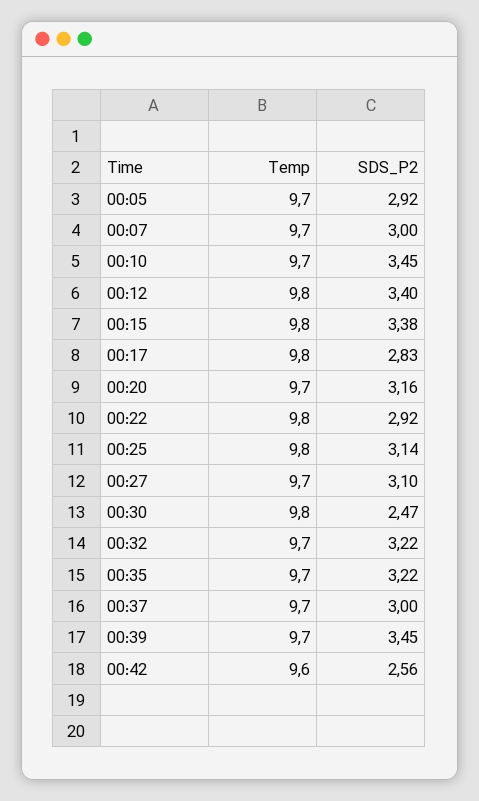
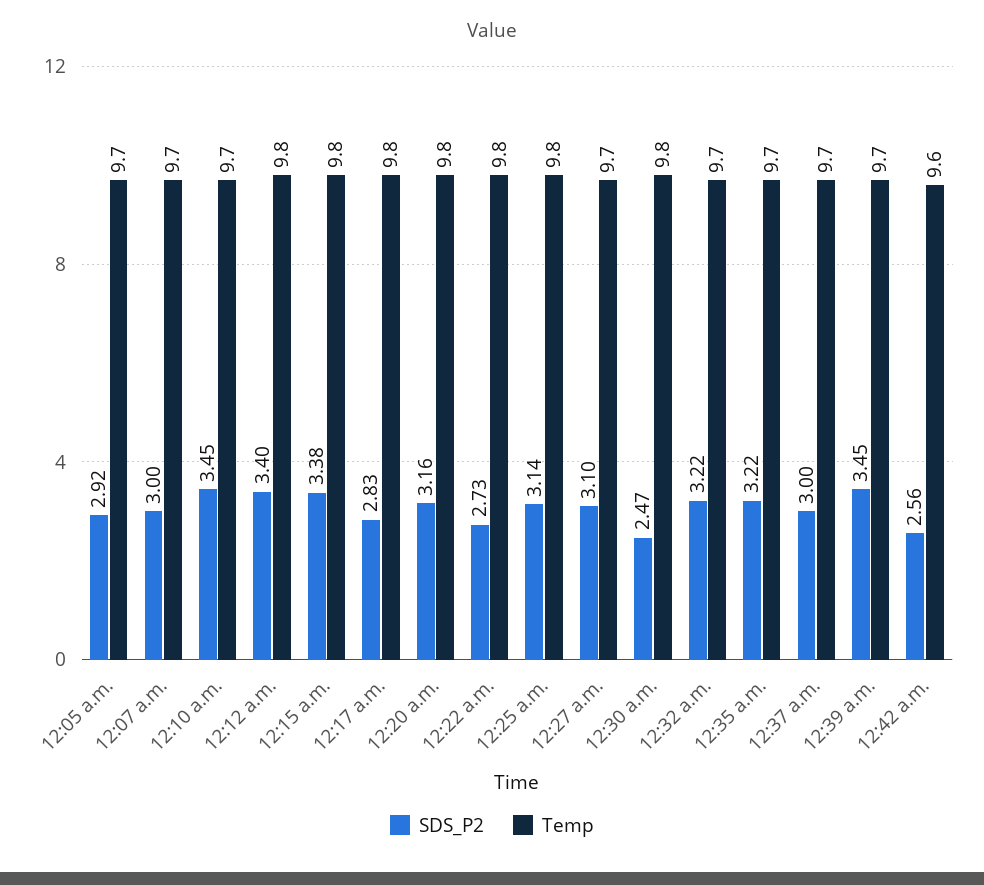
  {
    "Temp": {
      "00:05": 9.7,
      "00:07": 9.7,
      "00:10": 9.7,
      "00:12": 9.8,
      "00:15": 9.8,
      "00:17": 9.8,
-     "00:20": 9.7,
+     "00:20": 9.8,
      "00:22": 9.8,
      "00:25": 9.8,
      "00:27": 9.7,
      "00:30": 9.8,
      "00:32": 9.7,
      "00:35": 9.7,
      "00:37": 9.7,
      "00:39": 9.7,
      "00:42": 9.6
    },
    "SDS_P2": {
      "00:05": 2.92,
      "00:07": 3,
      "00:10": 3.45,
      "00:12": 3.4,
      "00:15": 3.38,
      "00:17": 2.83,
      "00:20": 3.16,
-     "00:22": 2.92,
+     "00:22": 2.73,
      "00:25": 3.14,
      "00:27": 3.1,
      "00:30": 2.47,
      "00:32": 3.22,
      "00:35": 3.22,
      "00:37": 3,
      "00:39": 3.45,
      "00:42": 2.56
    }
  }

